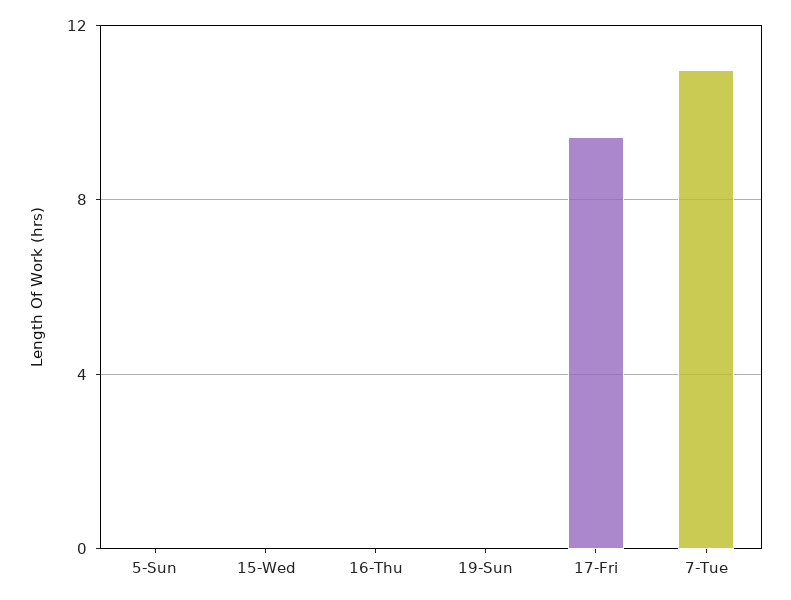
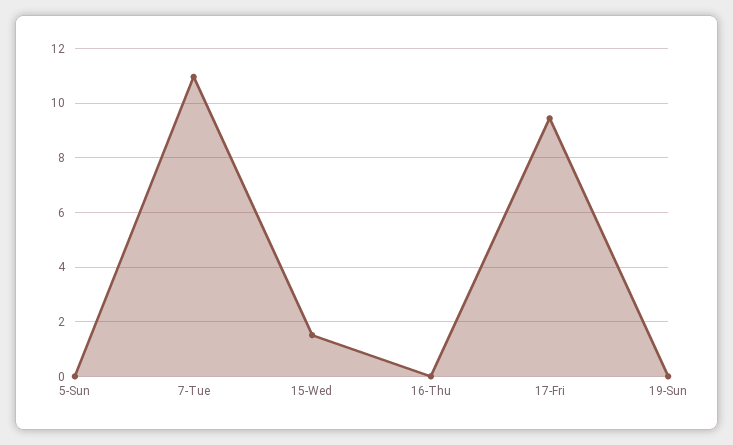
  {
    "5-Sun": 0,
-   "15-Wed": 0,
+   "15-Wed": 1.5,
    "16-Thu": 0,
    "19-Sun": 0,
    "17-Fri": 9.5,
    "7-Tue": 11
  }

